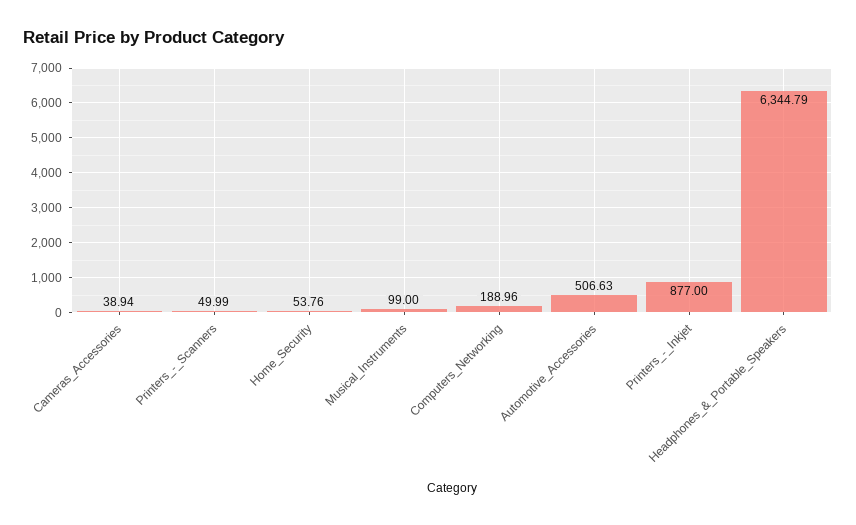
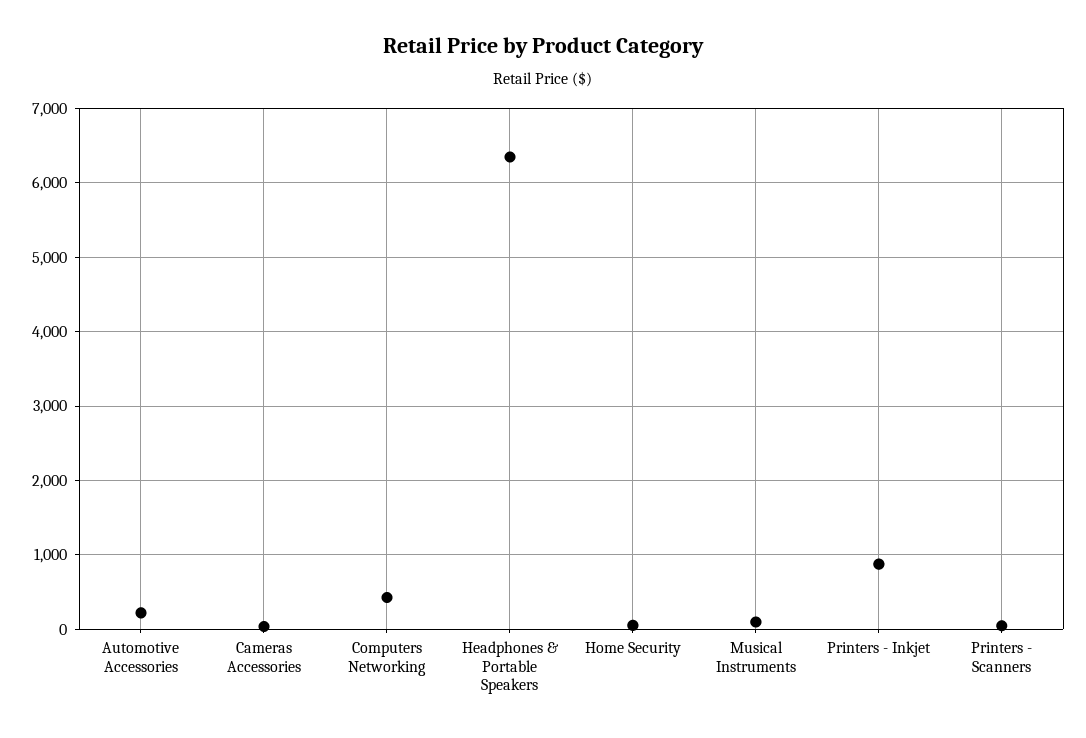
  {
    "Cameras_Accessories": 38.94,
    "Printers_-_Scanners": 49.99,
    "Home_Security": 53.76,
    "Musical_Instruments": 99,
-   "Computers_Networking": 188.96,
+   "Computers_Networking": 400,
-   "Automotive_Accessories": 506.63,
+   "Automotive_Accessories": 200,
    "Printers_-_Inkjet": 877,
    "Headphones_&_Portable_Speakers": 6344.79
  }

